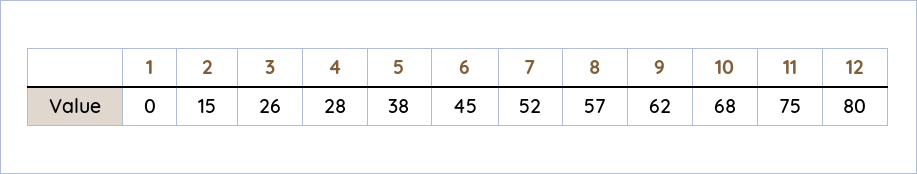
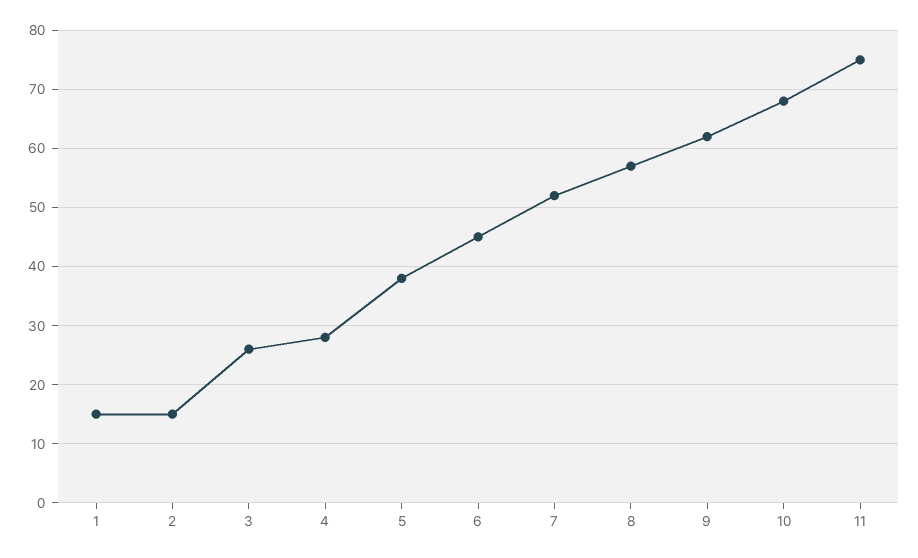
  {
-   "1": 0,
+   "1": 15,
    "2": 15,
    "3": 26,
    "4": 28,
    "5": 38,
    "6": 45,
    "7": 52,
    "8": 57,
    "9": 62,
    "10": 68,
-   "11": 75,
+   "11": 75
-   "12": 80
  }

